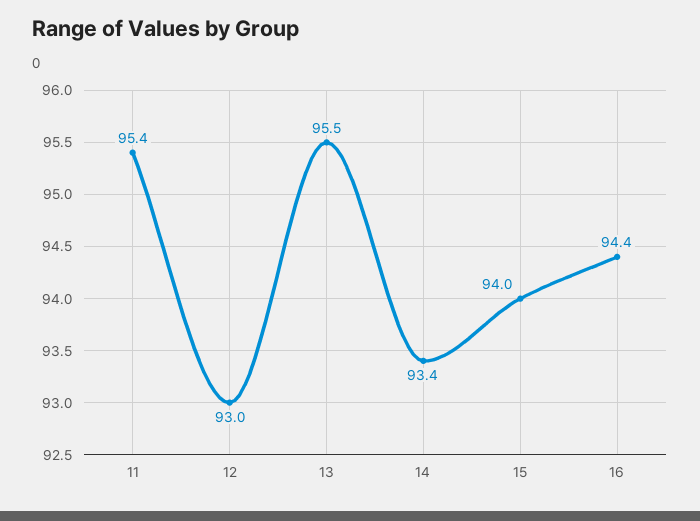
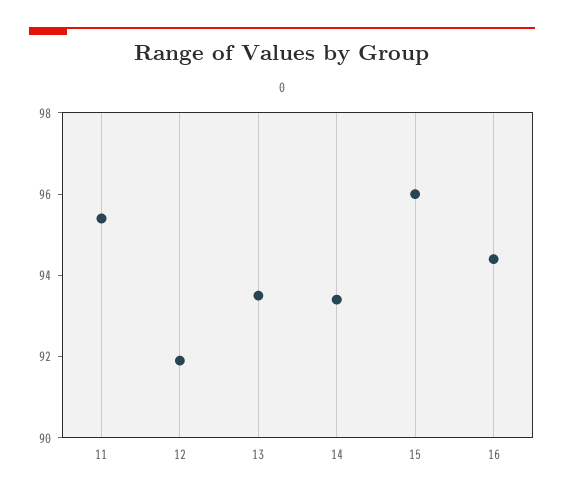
  {
    "11": 95.4,
-   "12": 93,
+   "12": 92,
-   "13": 95.5,
+   "13": 93.5,
    "14": 93.4,
-   "15": 94,
+   "15": 96,
    "16": 94.4
  }

